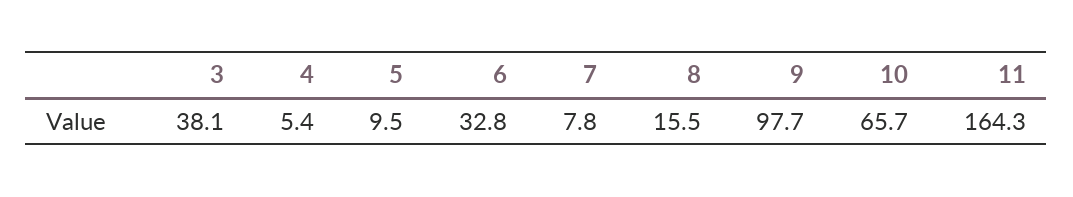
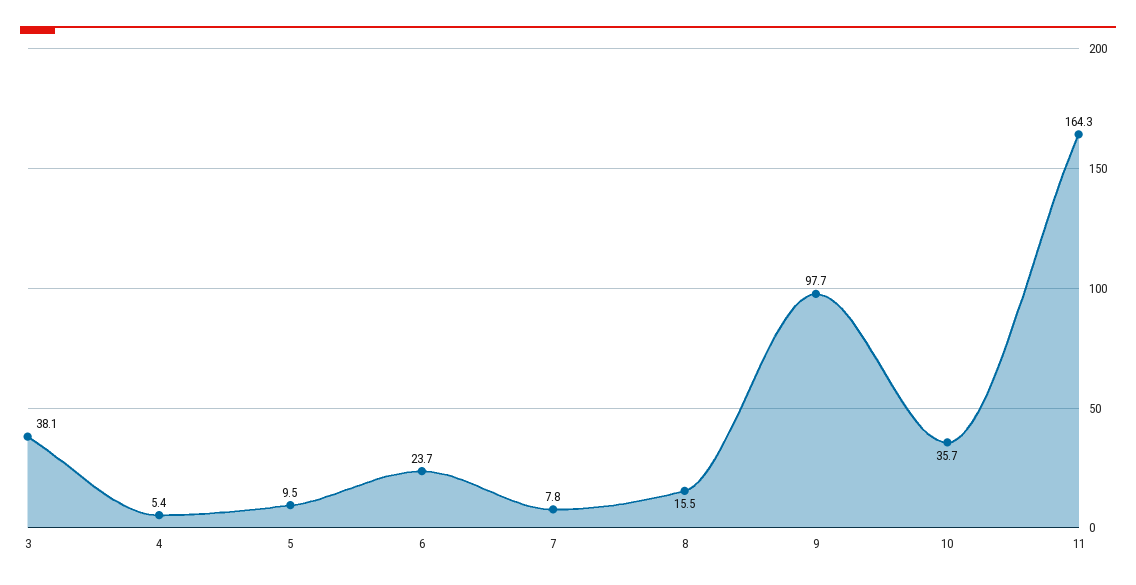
  {
    "3": 38.1,
    "4": 5.4,
    "5": 9.5,
-   "6": 32.8,
+   "6": 23.7,
    "7": 7.8,
    "8": 15.5,
    "9": 97.7,
-   "10": 65.7,
+   "10": 35.7,
    "11": 164.3
  }

